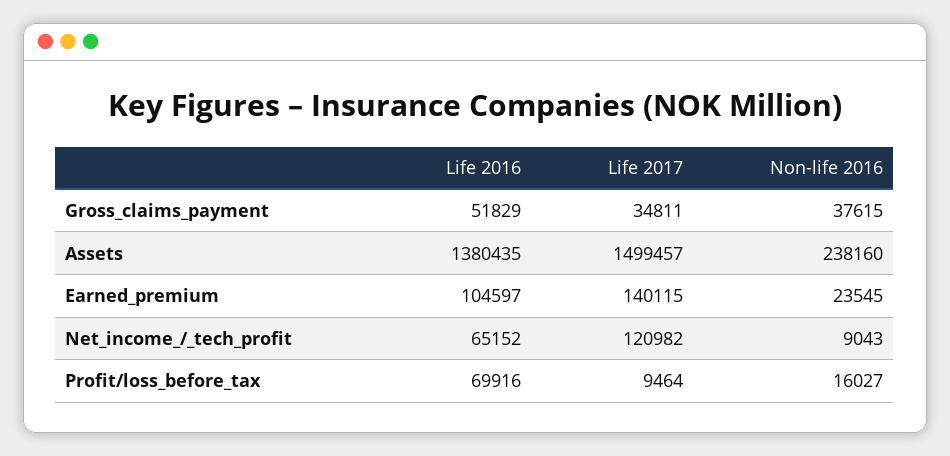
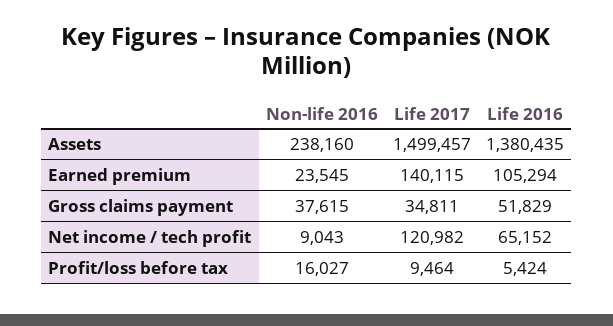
  {
    "Life 2016": {
      "Gross_claims_payment": 51829,
      "Assets": 1380435,
-     "Earned_premium": 104597,
+     "Earned_premium": 105294,
      "Net_income_/_tech_profit": 65152,
-     "Profit/loss_before_tax": 69916
+     "Profit/loss_before_tax": 5424
    },
    "Life 2017": {
      "Gross_claims_payment": 34811,
      "Assets": 1499457,
      "Earned_premium": 140115,
      "Net_income_/_tech_profit": 120982,
      "Profit/loss_before_tax": 9464
    },
    "Non-life 2016": {
      "Gross_claims_payment": 37615,
      "Assets": 238160,
      "Earned_premium": 23545,
      "Net_income_/_tech_profit": 9043,
      "Profit/loss_before_tax": 16027
    }
  }

